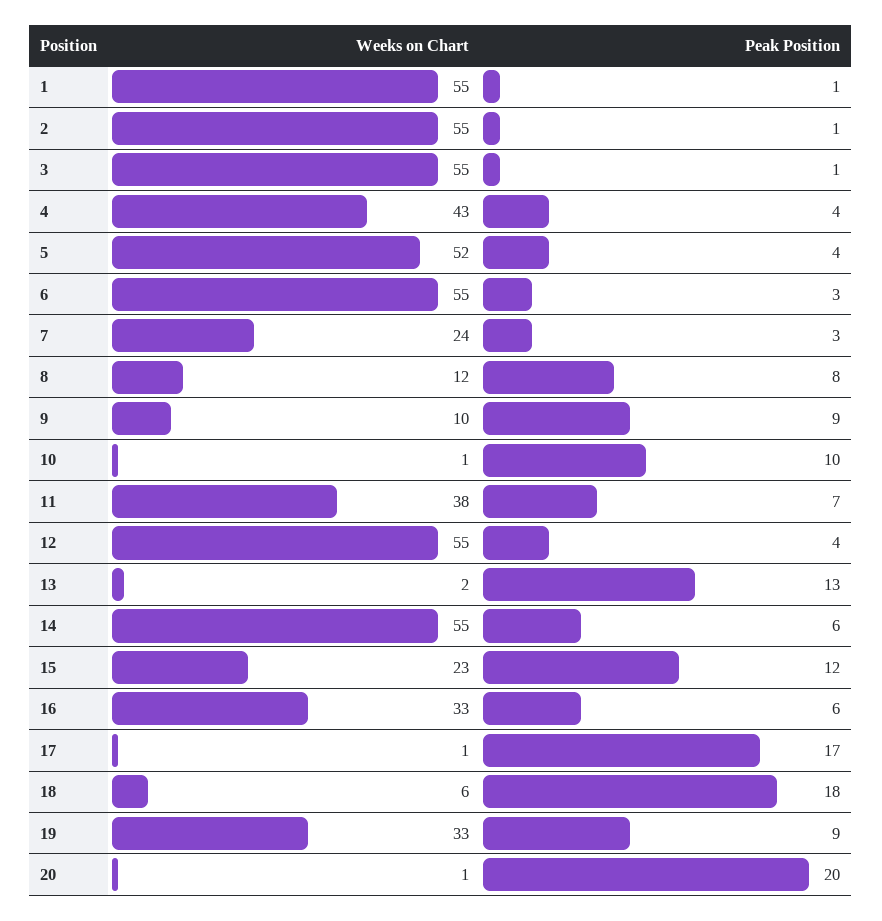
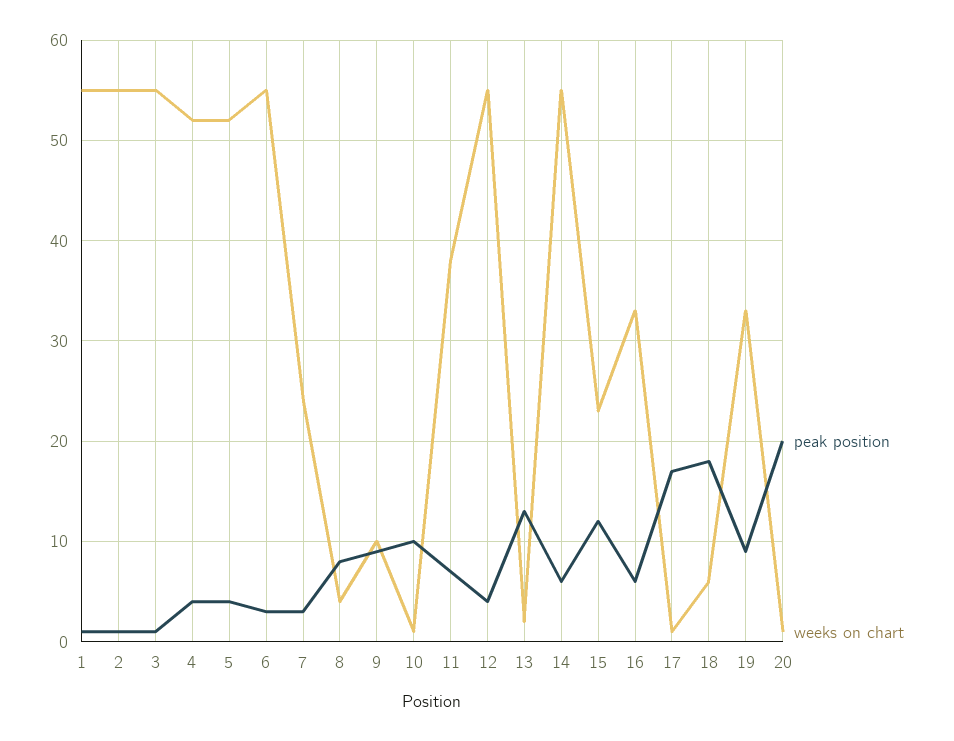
  {
    "Weeks on Chart": {
      "1": 55,
      "2": 55,
      "3": 55,
-     "4": 43,
+     "4": 52,
      "5": 52,
      "6": 55,
      "7": 24,
-     "8": 12,
+     "8": 4,
      "9": 10,
      "10": 1,
      "11": 38,
      "12": 55,
      "13": 2,
      "14": 55,
      "15": 23,
      "16": 33,
      "17": 1,
      "18": 6,
      "19": 33,
      "20": 1
    },
    "Peak Position": {
      "1": 1,
      "2": 1,
      "3": 1,
      "4": 4,
      "5": 4,
      "6": 3,
      "7": 3,
      "8": 8,
      "9": 9,
      "10": 10,
      "11": 7,
      "12": 4,
      "13": 13,
      "14": 6,
      "15": 12,
      "16": 6,
      "17": 17,
      "18": 18,
      "19": 9,
      "20": 20
    }
  }

